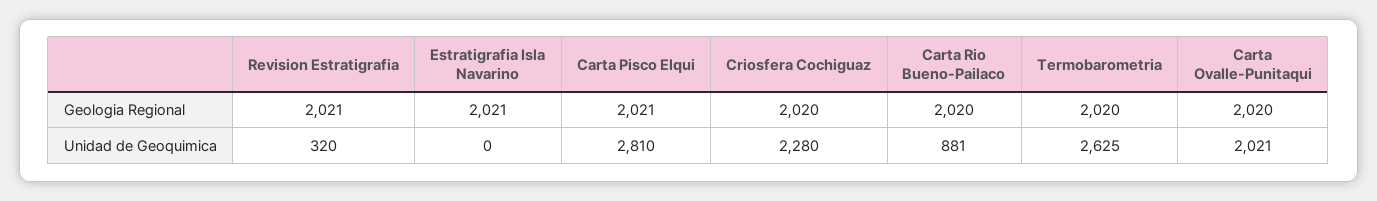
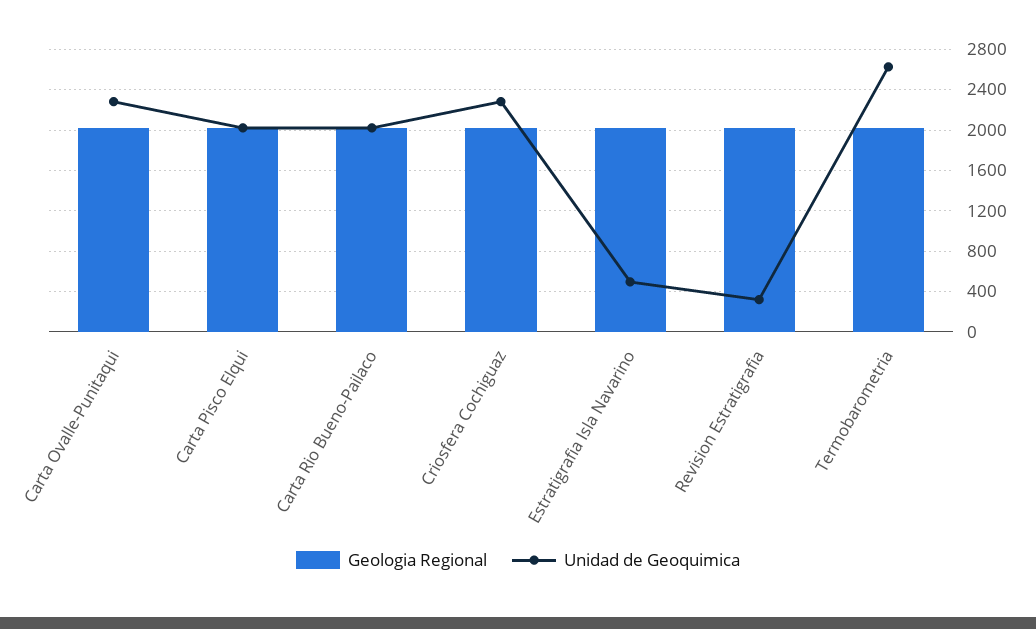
  {
    "Geologia Regional": {
      "Revision Estratigrafia": 2021,
      "Estratigrafia Isla Navarino": 2021,
      "Carta Pisco Elqui": 2021,
      "Criosfera Cochiguaz": 2020,
      "Carta Rio Bueno-Pailaco": 2020,
      "Termobarometria": 2020,
      "Carta Ovalle-Punitaqui": 2020
    },
    "Unidad de Geoquimica": {
      "Revision Estratigrafia": 320,
-     "Estratigrafia Isla Navarino": 0,
+     "Estratigrafia Isla Navarino": 500,
-     "Carta Pisco Elqui": 2810,
+     "Carta Pisco Elqui": 2000,
      "Criosfera Cochiguaz": 2280,
-     "Carta Rio Bueno-Pailaco": 881,
+     "Carta Rio Bueno-Pailaco": 2000,
      "Termobarometria": 2625,
-     "Carta Ovalle-Punitaqui": 2021
+     "Carta Ovalle-Punitaqui": 2300
    }
  }

